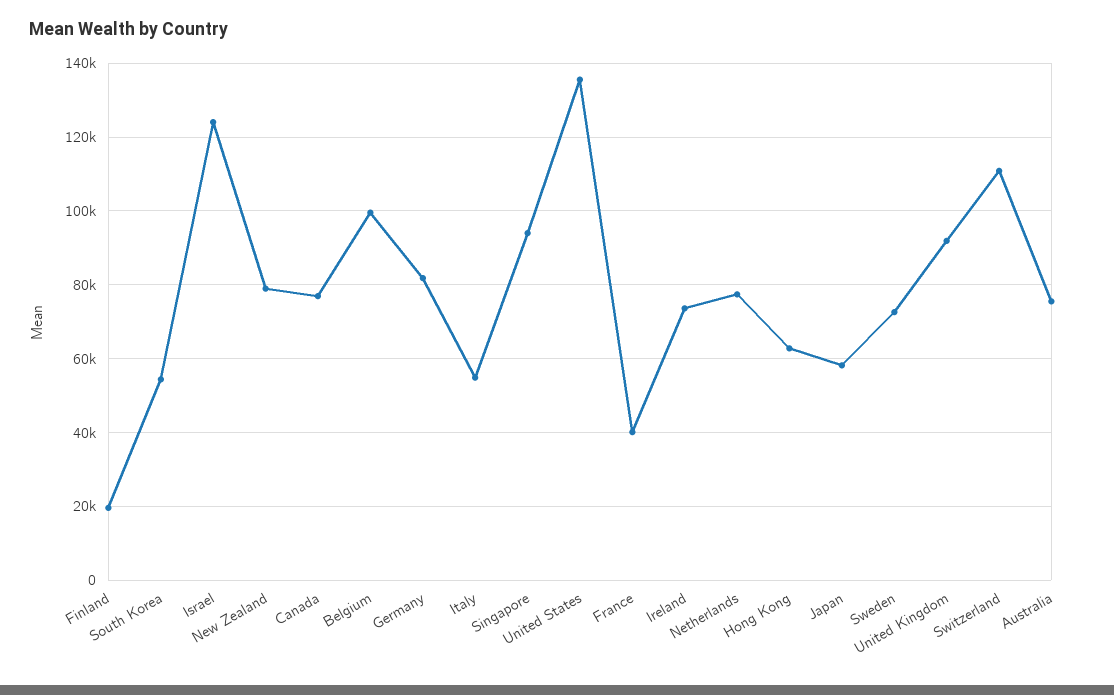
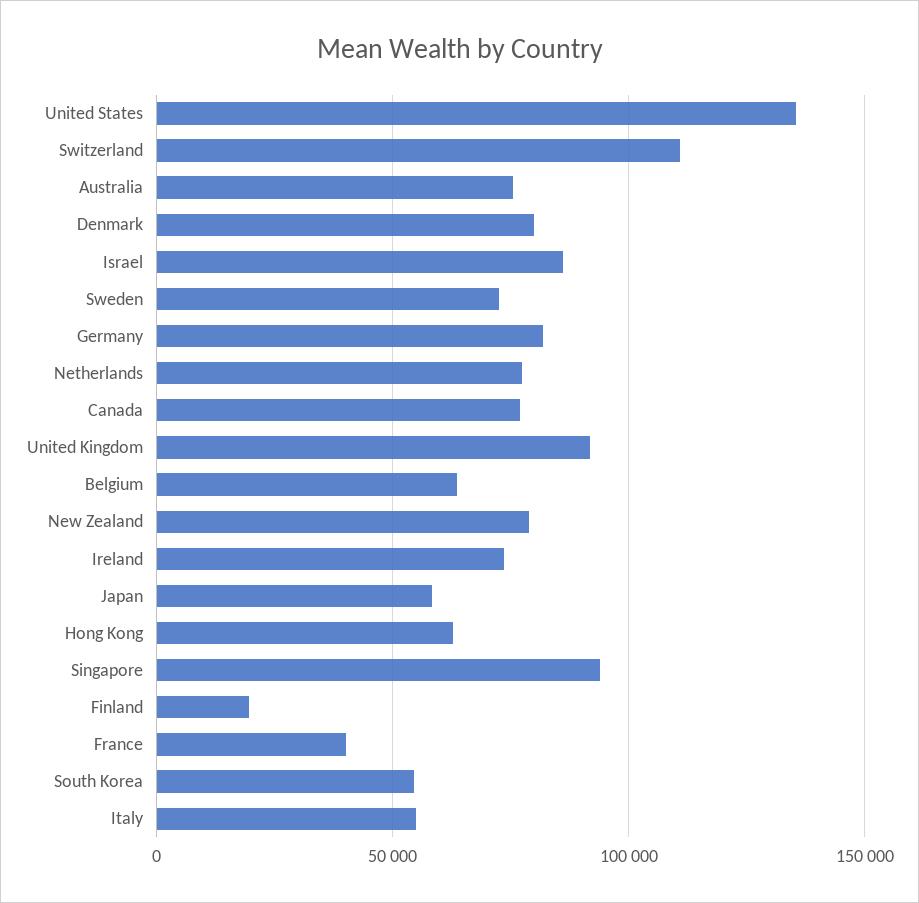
  {
    "Finland": 20000,
    "South Korea": 54000,
-   "Israel": 124000,
+   "Israel": 85000,
    "New Zealand": 78000,
    "Canada": 76000,
-   "Belgium": 100000,
+   "Belgium": 65000,
    "Germany": 82000,
    "Italy": 54000,
    "Singapore": 94000,
    "United States": 136000,
    "France": 40000,
    "Ireland": 74000,
    "Netherlands": 78000,
    "Hong Kong": 62000,
    "Japan": 58000,
    "Sweden": 72000,
    "United Kingdom": 92000,
    "Switzerland": 110000,
-   "Australia": 76000
+   "Australia": 76000,
+   "Denmark": 80000
  }

